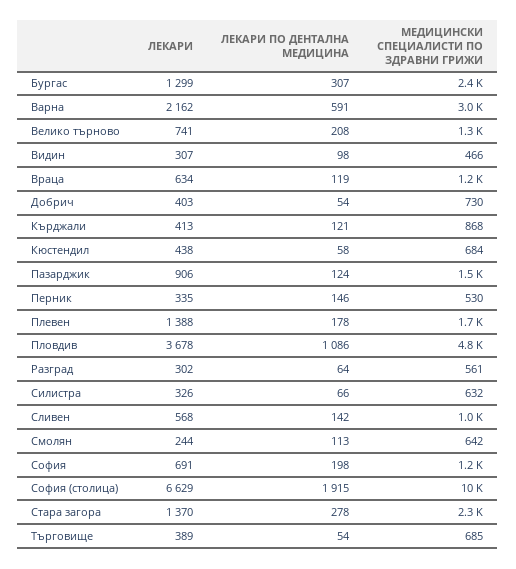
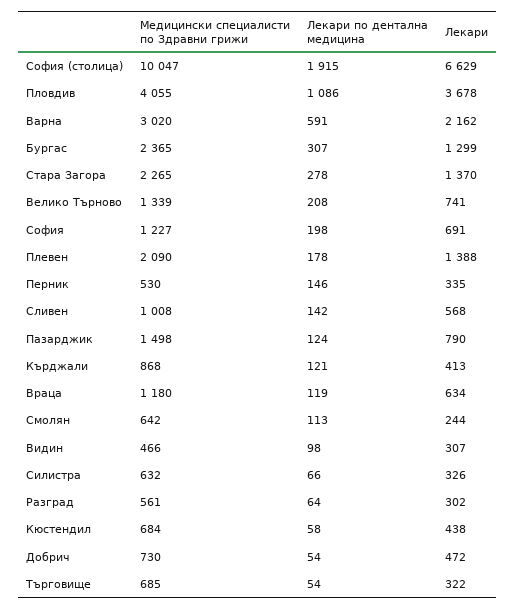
  {
    "ЛЕКАРИ": {
      "Бургас": 1299,
      "Варна": 2162,
      "Велико търново": 741,
      "Видин": 307,
      "Враца": 634,
-     "Добрич": 403,
+     "Добрич": 472,
      "Кърджали": 413,
      "Кюстендил": 438,
-     "Пазарджик": 906,
+     "Пазарджик": 790,
      "Перник": 335,
      "Плевен": 1388,
      "Пловдив": 3678,
      "Разград": 302,
      "Силистра": 326,
      "Сливен": 568,
      "Смолян": 244,
      "София": 691,
      "София (столица)": 6629,
      "Стара загора": 1370,
-     "Търговище": 389
+     "Търговище": 322
    },
    "ЛЕКАРИ ПО ДЕНТАЛНА МЕДИЦИНА": {
      "Бургас": 307,
      "Варна": 591,
      "Велико търново": 208,
      "Видин": 98,
      "Враца": 119,
      "Добрич": 54,
      "Кърджали": 121,
      "Кюстендил": 58,
      "Пазарджик": 124,
      "Перник": 146,
      "Плевен": 178,
      "Пловдив": 1086,
      "Разград": 64,
      "Силистра": 66,
      "Сливен": 142,
      "Смолян": 113,
      "София": 198,
      "София (столица)": 1915,
      "Стара загора": 278,
      "Търговище": 54
    },
    "МЕДИЦИНСКИ СПЕЦИАЛИСТИ ПО ЗДРАВНИ ГРИЖИ": {
      "Бургас": 2365,
      "Варна": 3020,
      "Велико търново": 1339,
      "Видин": 466,
      "Враца": 1180,
      "Добрич": 730,
      "Кърджали": 868,
      "Кюстендил": 684,
      "Пазарджик": 1498,
      "Перник": 530,
-     "Плевен": 1700,
+     "Плевен": 2090,
-     "Пловдив": 4800,
+     "Пловдив": 4055,
      "Разград": 561,
      "Силистра": 632,
      "Сливен": 1008,
      "Смолян": 642,
      "София": 1227,
      "София (столица)": 10047,
      "Стара загора": 2265,
      "Търговище": 685
    }
  }

